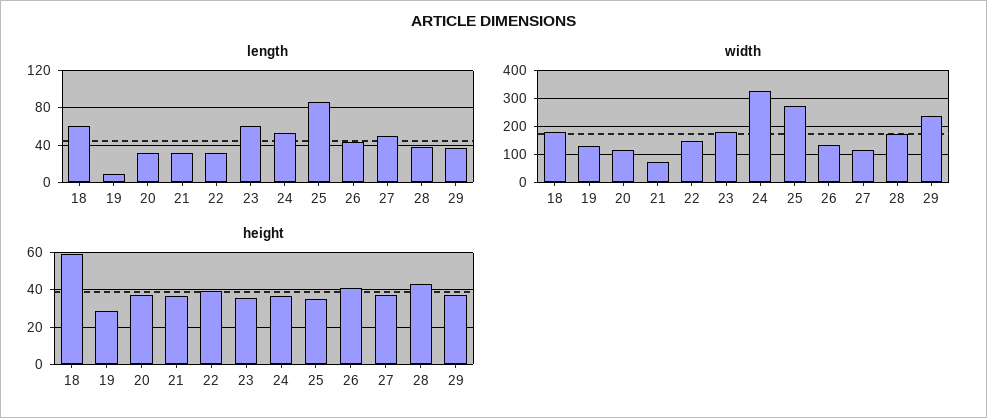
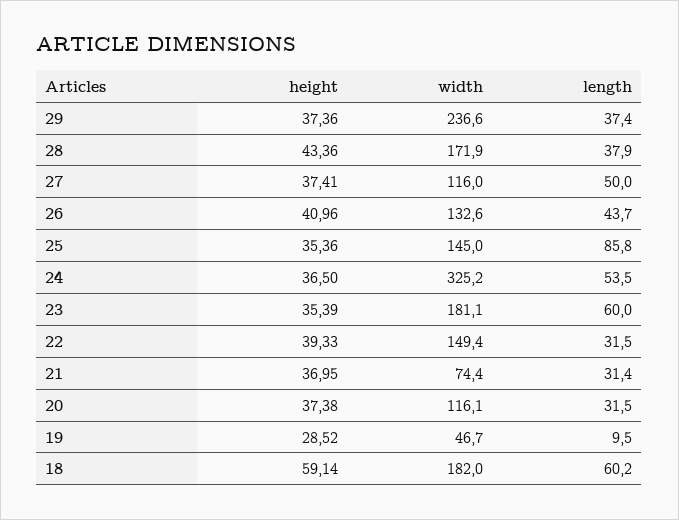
  {
    "length": {
      "18": 60.2,
      "19": 9.5,
      "20": 31.5,
      "21": 31.4,
      "22": 31.5,
      "23": 60,
      "24": 53.5,
      "25": 85.8,
      "26": 43.7,
      "27": 50,
      "28": 37.9,
      "29": 37.4
    },
    "width": {
      "18": 182,
-     "19": 125,
+     "19": 46.7,
      "20": 116.1,
      "21": 74.4,
      "22": 149.4,
      "23": 181.1,
      "24": 325.2,
-     "25": 275,
+     "25": 145,
      "26": 132.6,
      "27": 116,
      "28": 171.9,
      "29": 236.6
    },
    "height": {
      "18": 59.14,
      "19": 28.52,
      "20": 37.38,
      "21": 36.95,
      "22": 39.33,
      "23": 35.39,
      "24": 36.5,
      "25": 35.36,
      "26": 40.96,
      "27": 37.41,
      "28": 43.36,
      "29": 37.36
    }
  }

